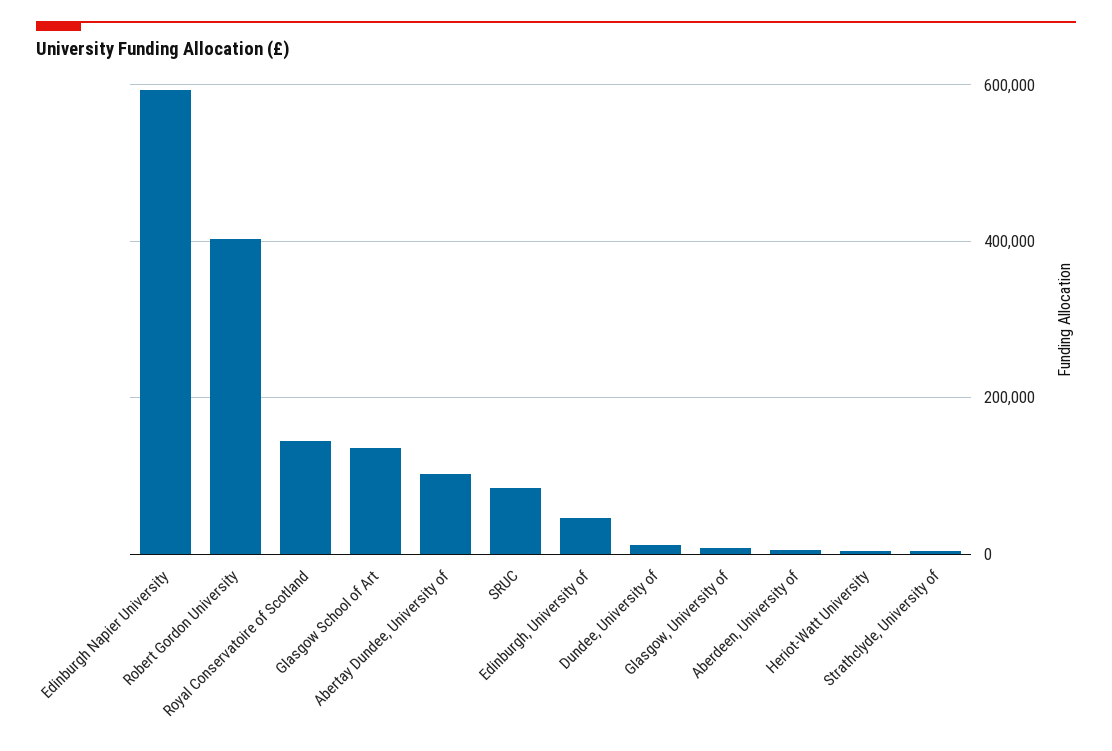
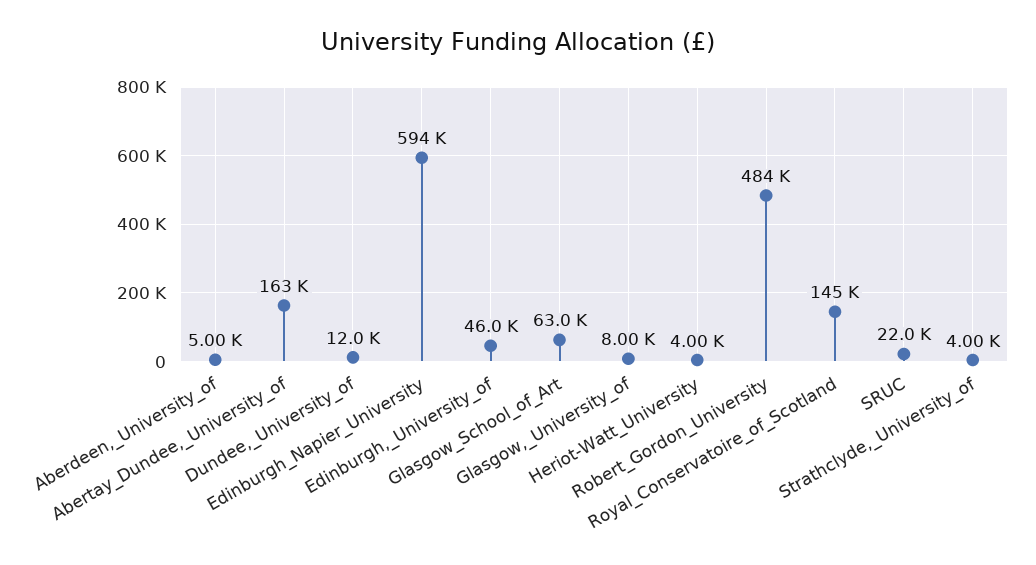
  {
    "Edinburgh Napier University": 594000,
-   "Robert Gordon University": 400000,
+   "Robert Gordon University": 484000,
    "Royal Conservatoire of Scotland": 145000,
-   "Glasgow School of Art": 140000,
+   "Glasgow School of Art": 63000,
-   "Abertay Dundee, University of": 100000,
+   "Abertay Dundee, University of": 163000,
-   "SRUC": 80000,
+   "SRUC": 22000,
    "Edinburgh, University of": 46000,
    "Dundee, University of": 12000,
    "Glasgow, University of": 8000,
    "Aberdeen, University of": 5000,
    "Heriot-Watt University": 4000,
    "Strathclyde, University of": 4000
  }

